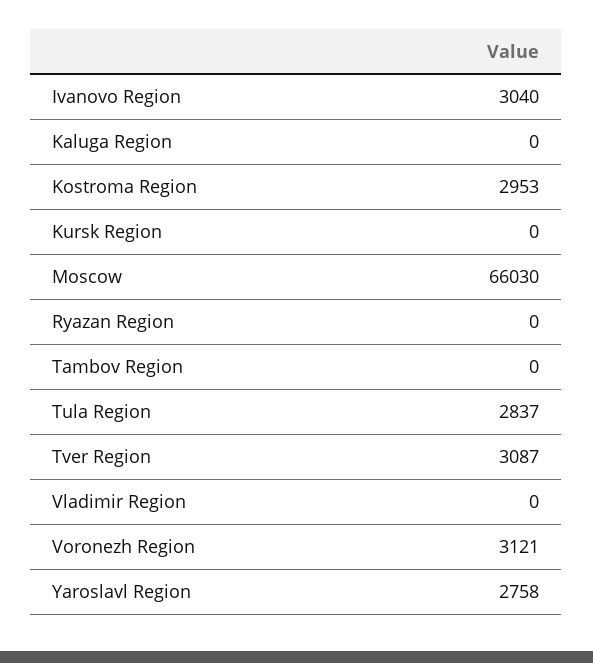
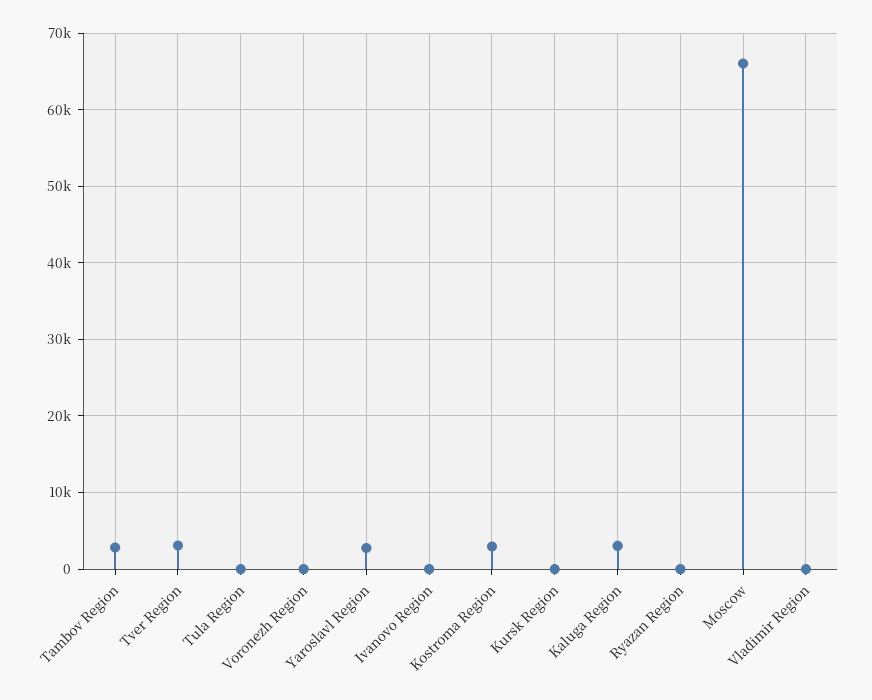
  {
-   "Ivanovo Region": 3040,
+   "Ivanovo Region": 0,
-   "Kaluga Region": 0,
+   "Kaluga Region": 3000,
    "Kostroma Region": 2953,
    "Kursk Region": 0,
    "Moscow": 66030,
    "Ryazan Region": 0,
-   "Tambov Region": 0,
+   "Tambov Region": 3000,
-   "Tula Region": 2837,
+   "Tula Region": 0,
    "Tver Region": 3087,
    "Vladimir Region": 0,
-   "Voronezh Region": 3121,
+   "Voronezh Region": 0,
    "Yaroslavl Region": 2758
  }

